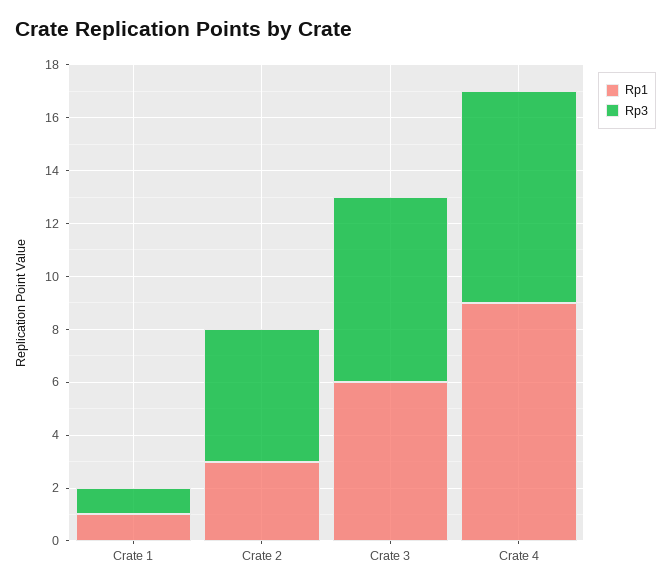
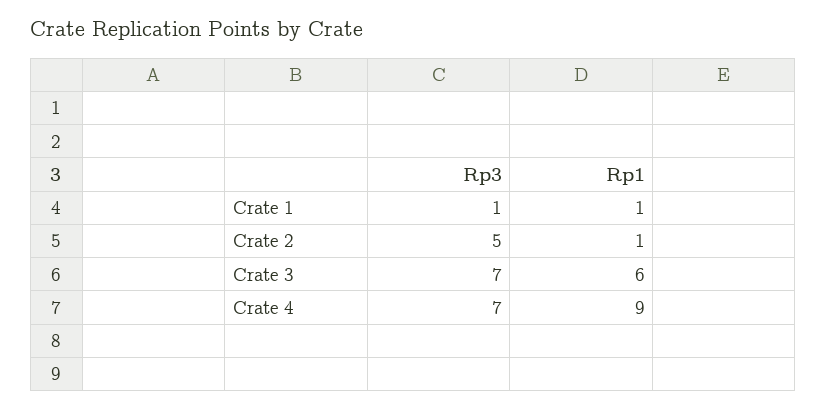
  {
    "Rp1": {
      "Crate 1": 1,
-     "Crate 2": 3,
+     "Crate 2": 1,
      "Crate 3": 6,
      "Crate 4": 9
    },
    "Rp3": {
      "Crate 1": 1,
      "Crate 2": 5,
      "Crate 3": 7,
-     "Crate 4": 8
+     "Crate 4": 7
    }
  }

